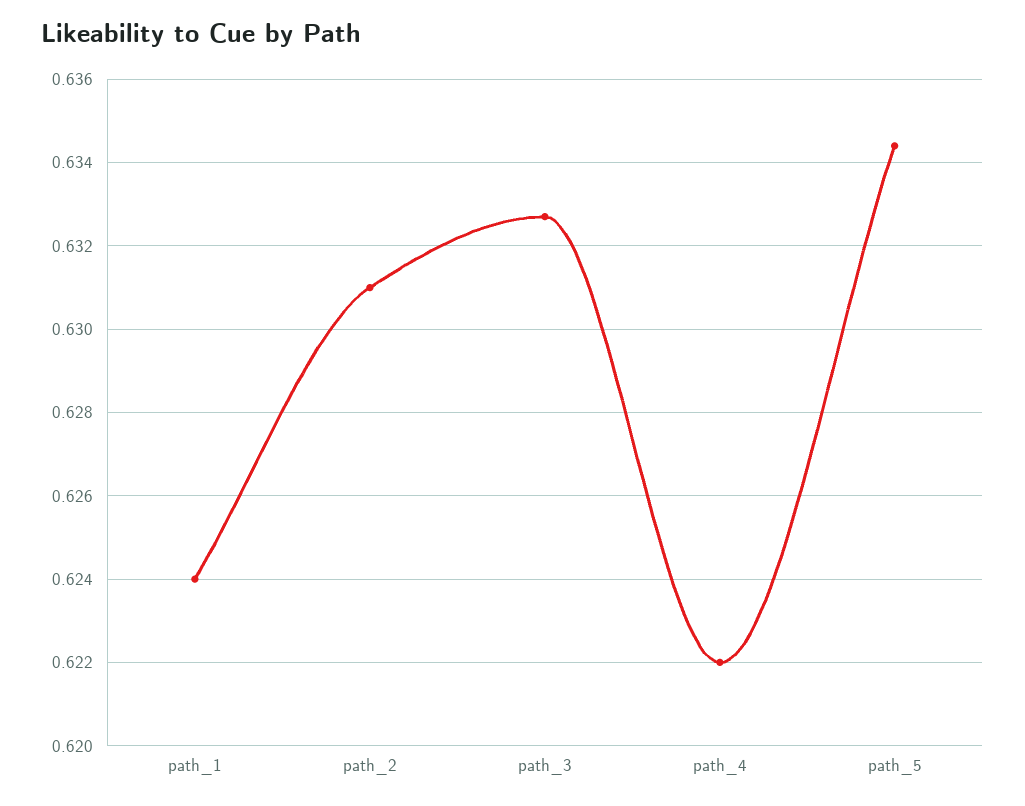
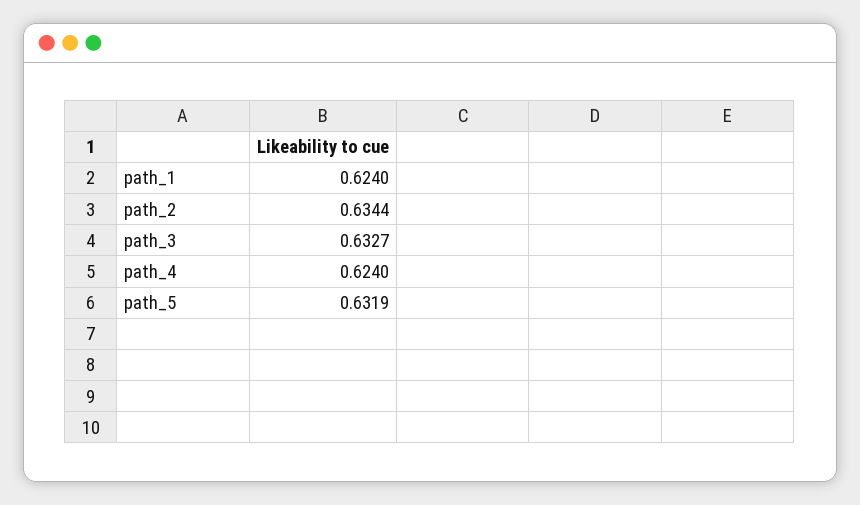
  {
    "path_1": 0.624,
-   "path_2": 0.631,
+   "path_2": 0.6344,
    "path_3": 0.6327,
-   "path_4": 0.622,
+   "path_4": 0.624,
-   "path_5": 0.6345
+   "path_5": 0.6319
  }

